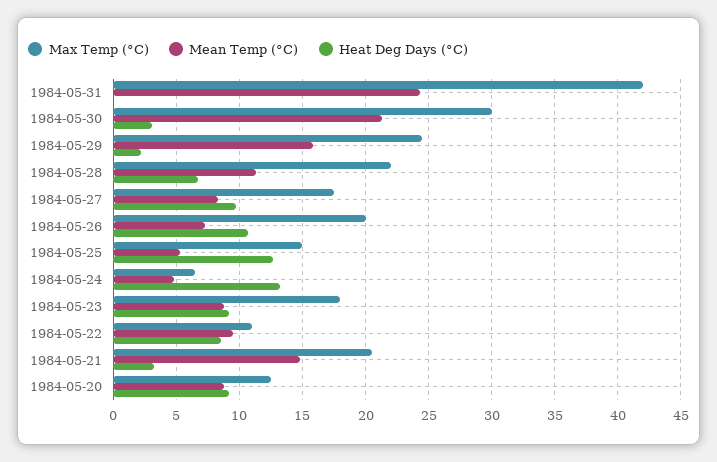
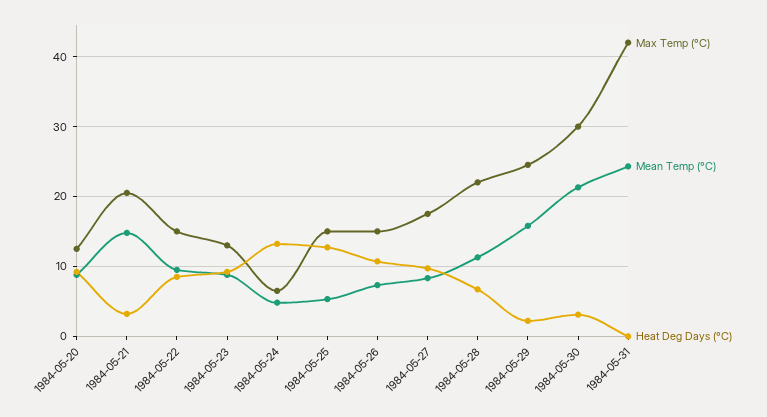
  {
    "Max Temp (°C)": {
      "1984-05-31": 42,
      "1984-05-30": 30,
      "1984-05-29": 24.5,
      "1984-05-28": 22,
      "1984-05-27": 17.5,
-     "1984-05-26": 20,
+     "1984-05-26": 15,
      "1984-05-25": 15,
      "1984-05-24": 6.5,
-     "1984-05-23": 18,
+     "1984-05-23": 13,
-     "1984-05-22": 11,
+     "1984-05-22": 15,
      "1984-05-21": 20.5,
      "1984-05-20": 12.5
    },
    "Mean Temp (°C)": {
      "1984-05-31": 24.5,
      "1984-05-30": 21.5,
      "1984-05-29": 16,
      "1984-05-28": 11.5,
      "1984-05-27": 8.5,
      "1984-05-26": 7.5,
      "1984-05-25": 5.5,
      "1984-05-24": 5,
      "1984-05-23": 9,
      "1984-05-22": 9.5,
      "1984-05-21": 15,
      "1984-05-20": 9
    },
    "Heat Deg Days (°C)": {
      "1984-05-31": 0,
      "1984-05-30": 3,
      "1984-05-29": 2,
      "1984-05-28": 6.5,
      "1984-05-27": 9.5,
      "1984-05-26": 10.5,
      "1984-05-25": 12.5,
      "1984-05-24": 13,
      "1984-05-23": 9,
      "1984-05-22": 8.5,
      "1984-05-21": 3,
      "1984-05-20": 9
    }
  }

